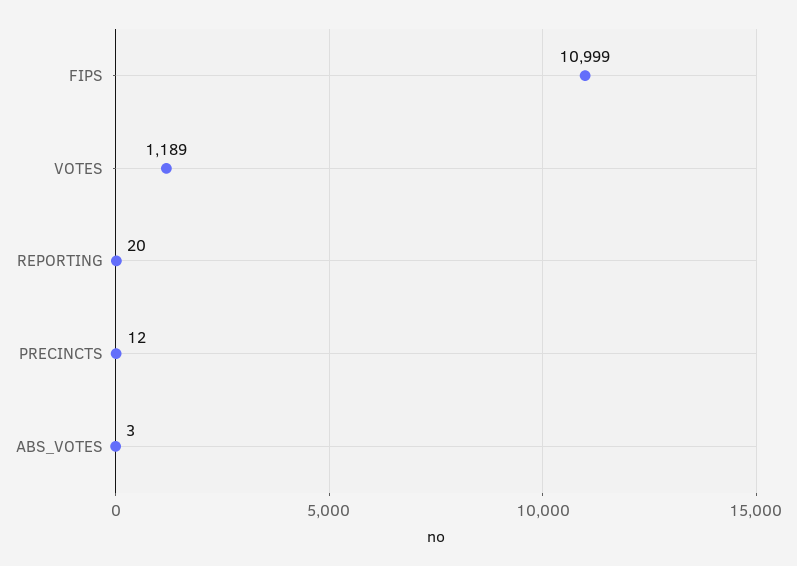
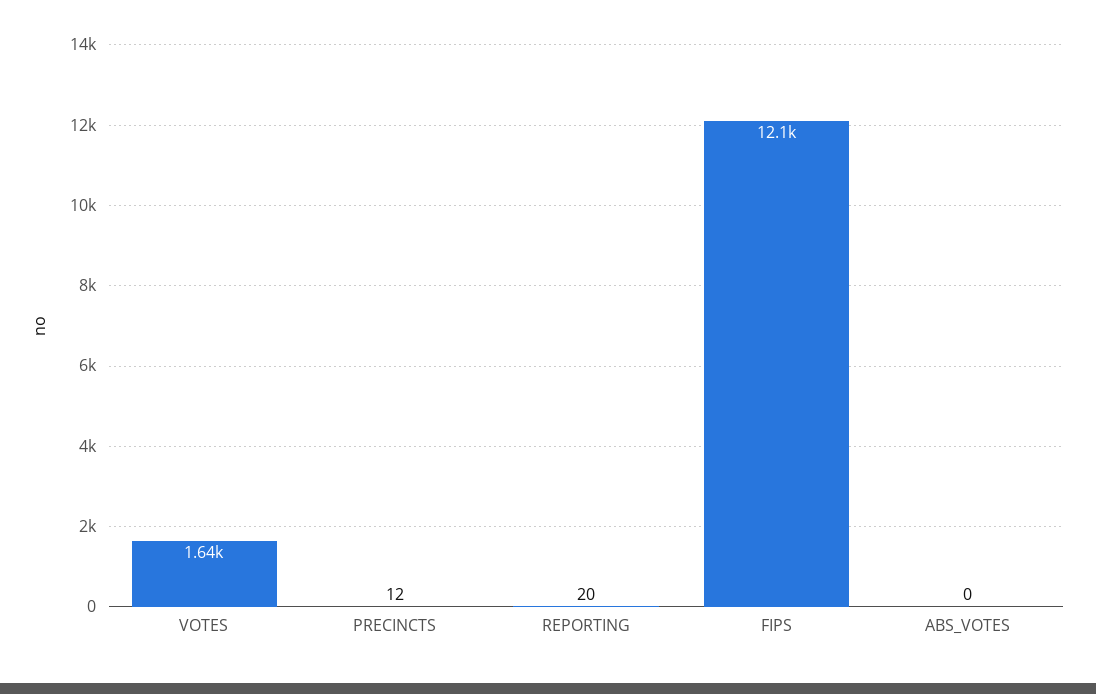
  {
-   "FIPS": 10999,
+   "FIPS": 12100,
-   "VOTES": 1189,
+   "VOTES": 1640,
    "REPORTING": 20,
    "PRECINCTS": 12,
-   "ABS_VOTES": 3
+   "ABS_VOTES": 0
  }

